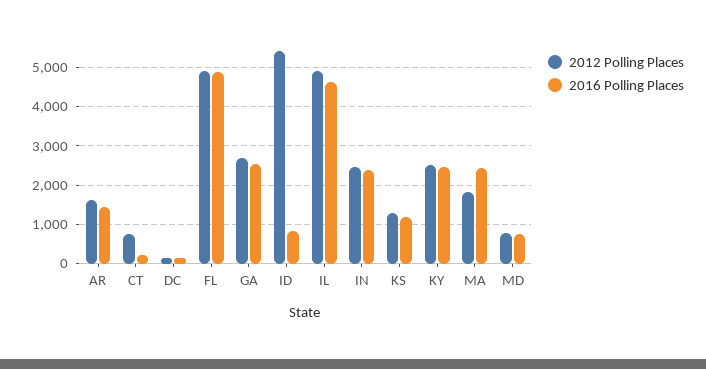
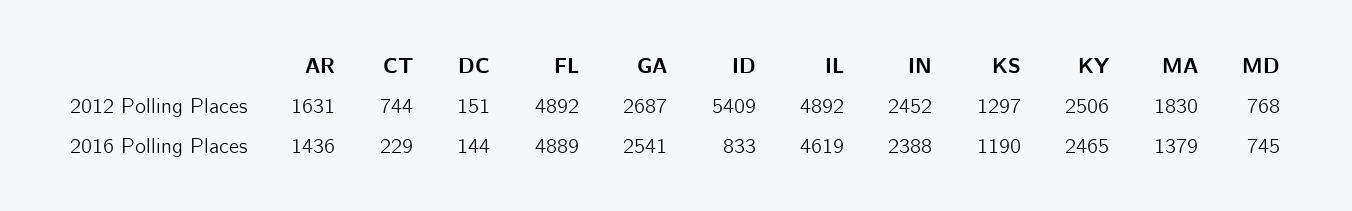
  {
    "2012 Polling Places": {
      "AR": 1631,
      "CT": 744,
      "DC": 151,
      "FL": 4892,
      "GA": 2687,
      "ID": 5409,
      "IL": 4892,
      "IN": 2452,
      "KS": 1297,
      "KY": 2506,
      "MA": 1830,
      "MD": 768
    },
    "2016 Polling Places": {
      "AR": 1436,
      "CT": 229,
      "DC": 144,
      "FL": 4889,
      "GA": 2541,
      "ID": 833,
      "IL": 4619,
      "IN": 2388,
      "KS": 1190,
      "KY": 2465,
-     "MA": 2400,
+     "MA": 1379,
      "MD": 745
    }
  }

